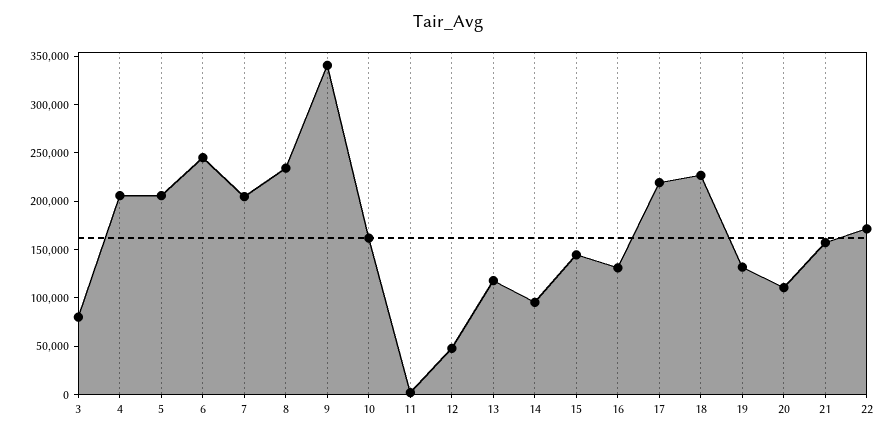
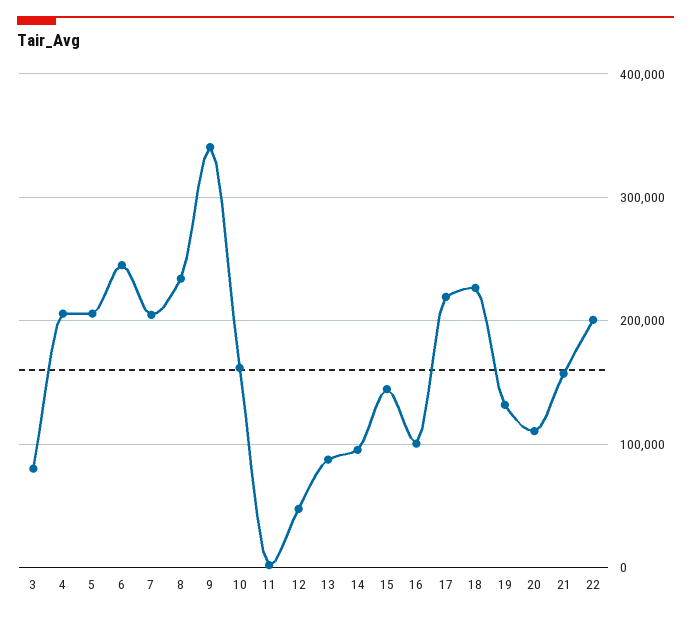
  {
    "3": 80000,
    "4": 210000,
    "5": 210000,
    "6": 250000,
    "7": 200000,
    "8": 230000,
    "9": 340000,
    "10": 160000,
    "11": 0,
    "12": 50000,
-   "13": 120000,
+   "13": 90000,
    "14": 100000,
    "15": 140000,
-   "16": 130000,
+   "16": 100000,
    "17": 220000,
    "18": 230000,
    "19": 130000,
    "20": 110000,
    "21": 160000,
-   "22": 170000
+   "22": 200000
  }

